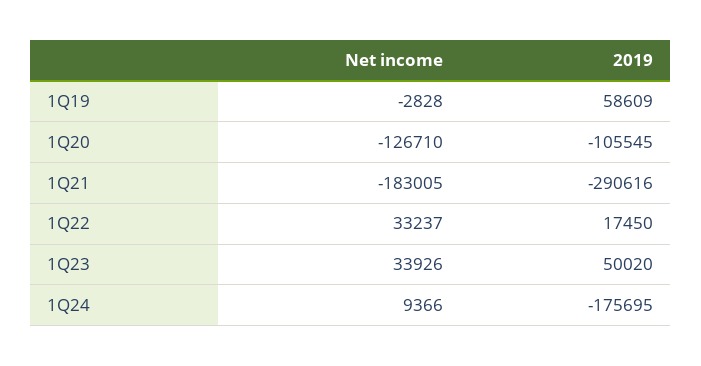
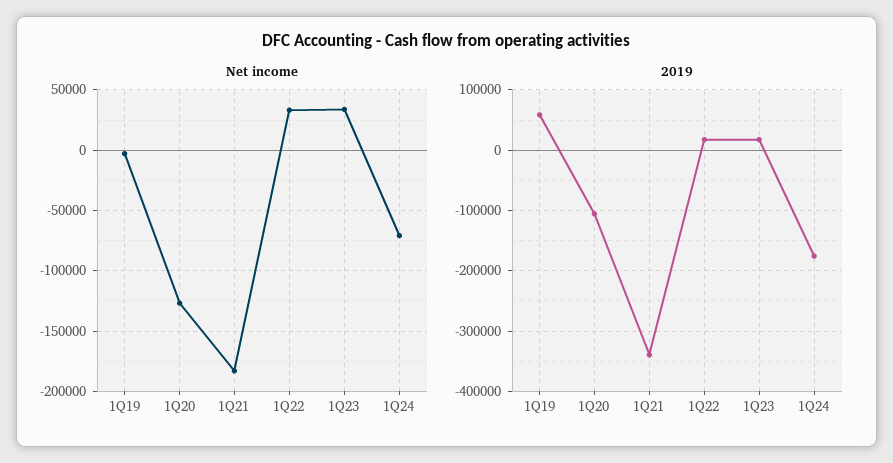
  {
    "Net income": {
      "1Q19": -2828,
      "1Q20": -126710,
      "1Q21": -183005,
      "1Q22": 33237,
      "1Q23": 33926,
-     "1Q24": 9366
+     "1Q24": -70000
    },
    "2019": {
      "1Q19": 58609,
      "1Q20": -105545,
-     "1Q21": -290616,
+     "1Q21": -340000,
      "1Q22": 17450,
-     "1Q23": 50020,
+     "1Q23": 20000,
      "1Q24": -175695
    }
  }

